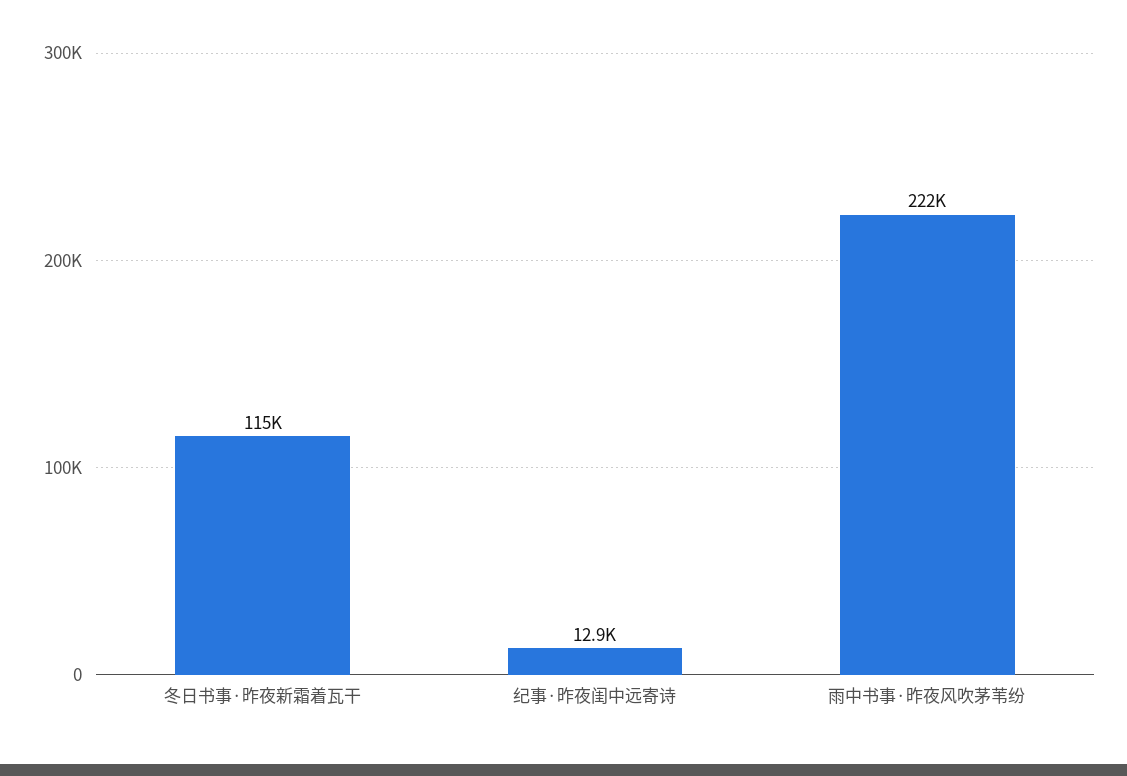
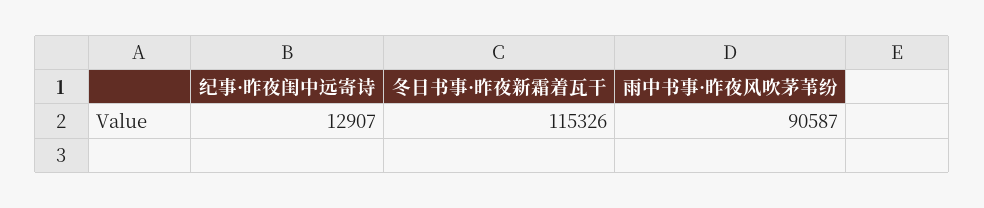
  {
    "冬日书事·昨夜新霜着瓦干": 115326,
    "纪事·昨夜闺中远寄诗": 12907,
-   "雨中书事·昨夜风吹茅苇纷": 222000
+   "雨中书事·昨夜风吹茅苇纷": 90587
  }

